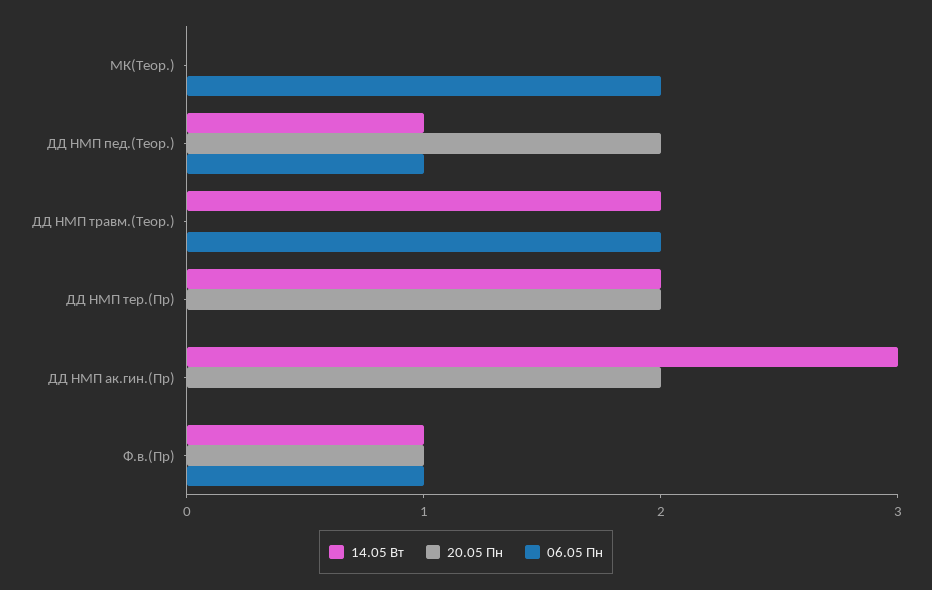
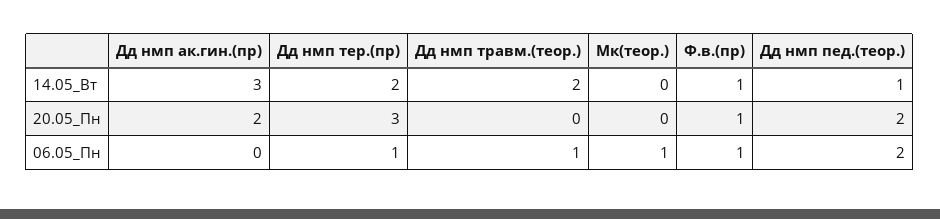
  {
    "14.05 Вт": {
      "МК(Теор.)": 0,
      "ДД НМП пед.(Теор.)": 1,
      "ДД НМП травм.(Теор.)": 2,
      "ДД НМП тер.(Пр)": 2,
      "ДД НМП ак.гин.(Пр)": 3,
      "Ф.в.(Пр)": 1
    },
    "20.05 Пн": {
      "МК(Теор.)": 0,
      "ДД НМП пед.(Теор.)": 2,
      "ДД НМП травм.(Теор.)": 0,
-     "ДД НМП тер.(Пр)": 2,
+     "ДД НМП тер.(Пр)": 3,
      "ДД НМП ак.гин.(Пр)": 2,
      "Ф.в.(Пр)": 1
    },
    "06.05 Пн": {
-     "МК(Теор.)": 2,
+     "МК(Теор.)": 1,
-     "ДД НМП пед.(Теор.)": 1,
+     "ДД НМП пед.(Теор.)": 2,
-     "ДД НМП травм.(Теор.)": 2,
+     "ДД НМП травм.(Теор.)": 1,
-     "ДД НМП тер.(Пр)": 0,
+     "ДД НМП тер.(Пр)": 1,
      "ДД НМП ак.гин.(Пр)": 0,
      "Ф.в.(Пр)": 1
    }
  }

